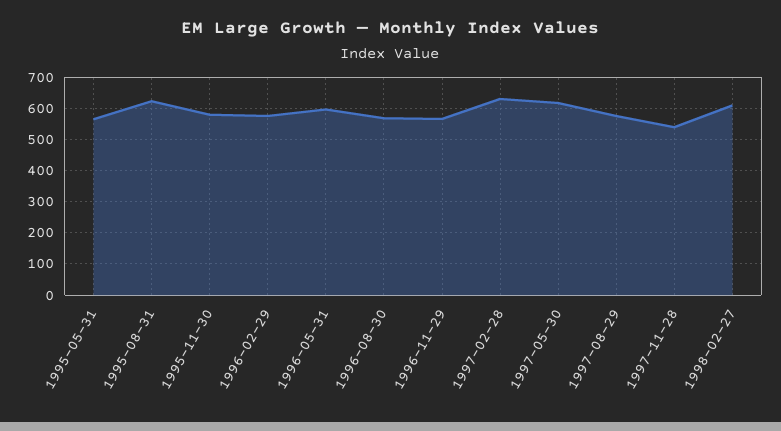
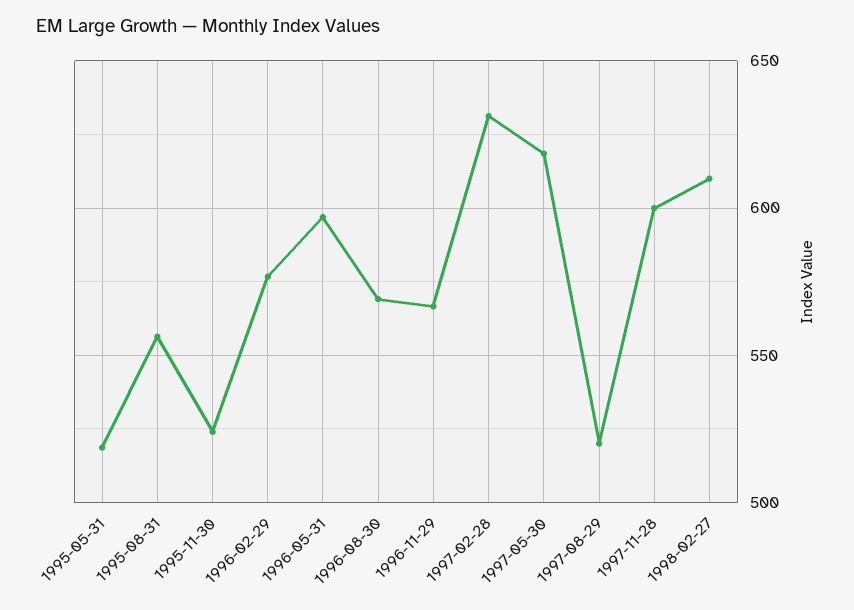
  {
-   "1995-05-31": 560,
+   "1995-05-31": 520,
-   "1995-08-31": 620,
+   "1995-08-31": 555,
-   "1995-11-30": 580,
+   "1995-11-30": 525,
    "1996-02-29": 575,
    "1996-05-31": 595,
    "1996-08-30": 570,
    "1996-11-29": 565,
    "1997-02-28": 630,
    "1997-05-30": 620,
-   "1997-08-29": 580,
+   "1997-08-29": 520,
-   "1997-11-28": 540,
+   "1997-11-28": 600,
    "1998-02-27": 610
  }

